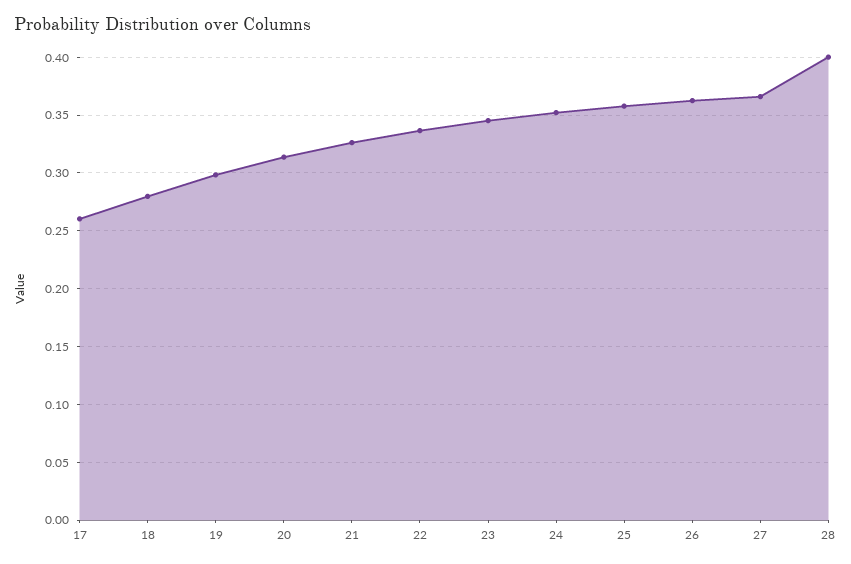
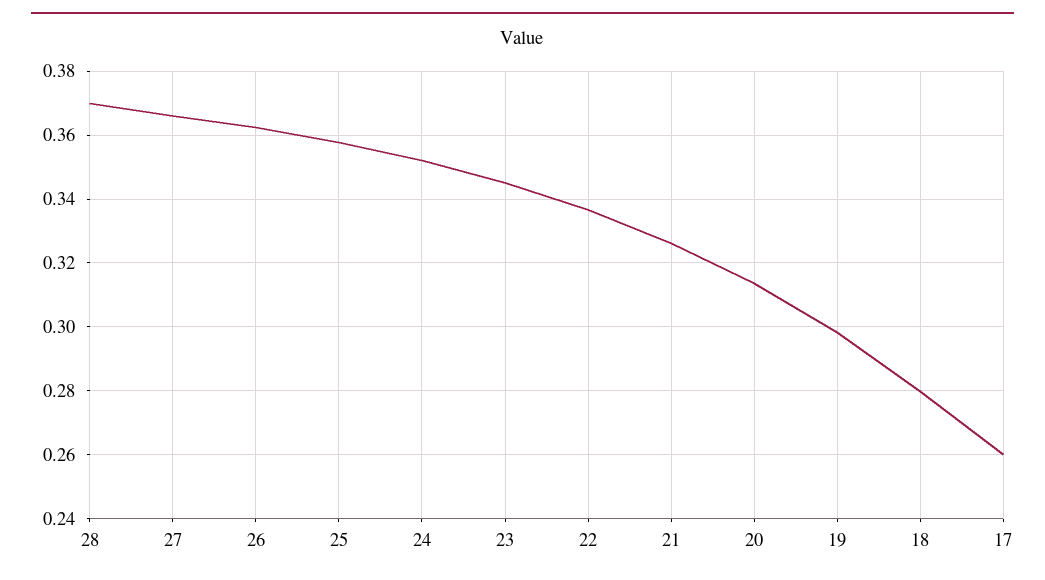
  {
    "17": 0.26,
    "18": 0.28,
    "19": 0.298,
    "20": 0.314,
    "21": 0.326,
    "22": 0.336,
    "23": 0.346,
    "24": 0.352,
    "25": 0.358,
    "26": 0.362,
    "27": 0.366,
-   "28": 0.4
+   "28": 0.37
  }

